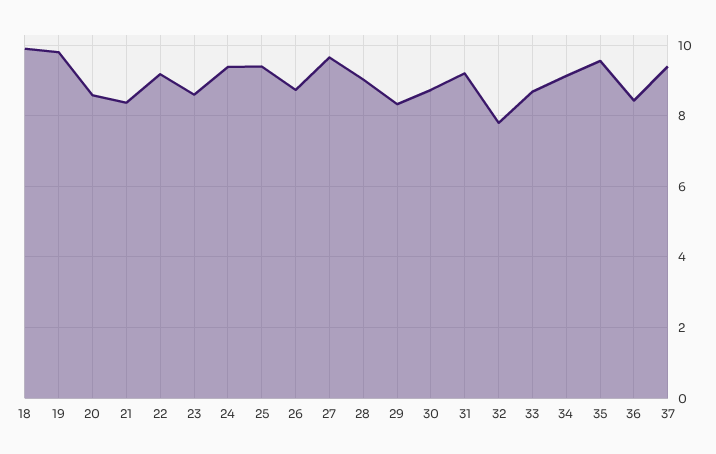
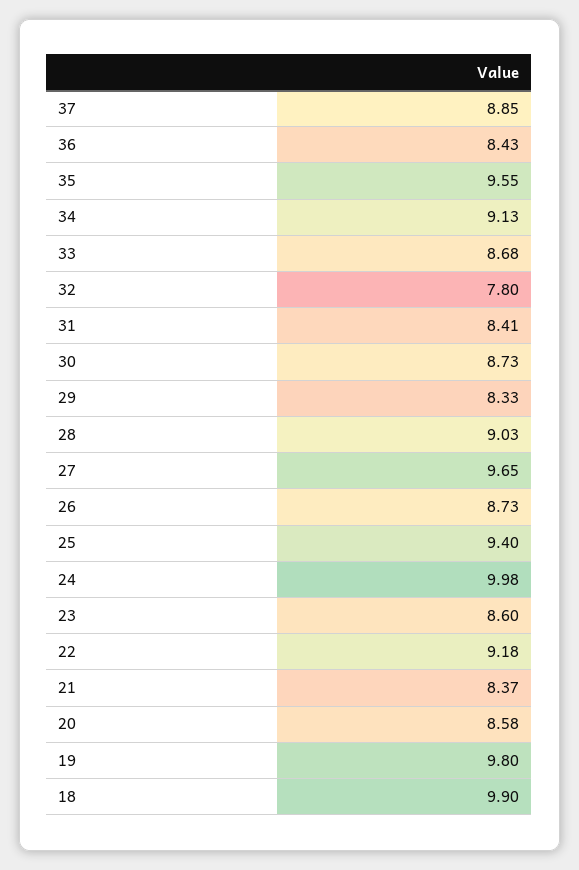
  {
    "18": 9.9,
    "19": 9.8,
    "20": 8.58,
    "21": 8.37,
    "22": 9.18,
    "23": 8.6,
-   "24": 9.4,
+   "24": 9.98,
    "25": 9.4,
    "26": 8.73,
    "27": 9.65,
    "28": 9.03,
    "29": 8.33,
    "30": 8.73,
-   "31": 9.2,
+   "31": 8.41,
    "32": 7.8,
    "33": 8.68,
    "34": 9.13,
    "35": 9.55,
    "36": 8.43,
-   "37": 9.4
+   "37": 8.85
  }

